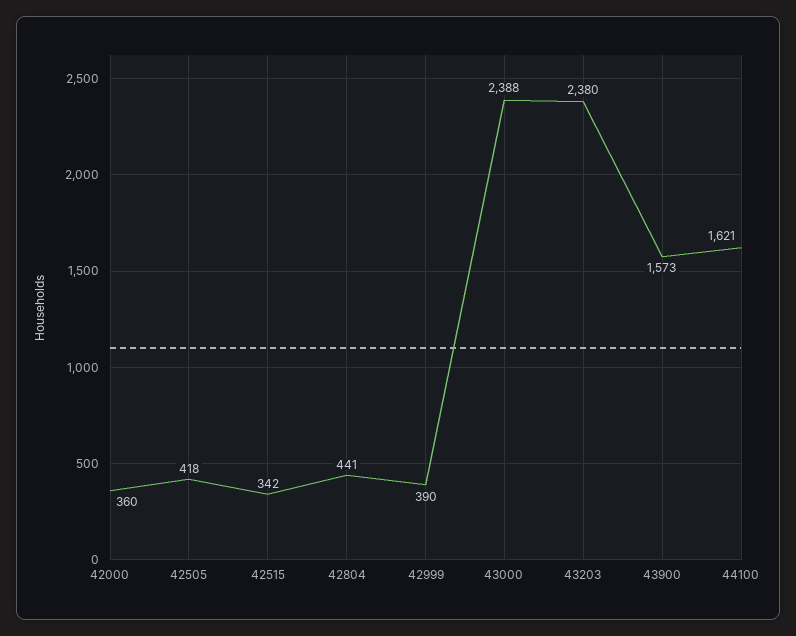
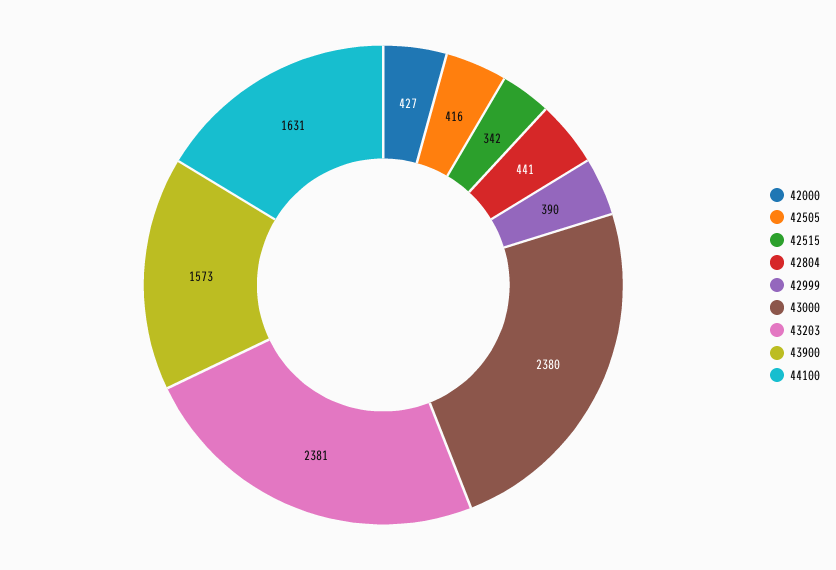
  {
-   "42000": 360,
+   "42000": 427,
-   "42505": 418,
+   "42505": 416,
    "42515": 342,
    "42804": 441,
    "42999": 390,
-   "43000": 2388,
+   "43000": 2380,
-   "43203": 2380,
+   "43203": 2381,
    "43900": 1573,
-   "44100": 1621
+   "44100": 1631
  }

